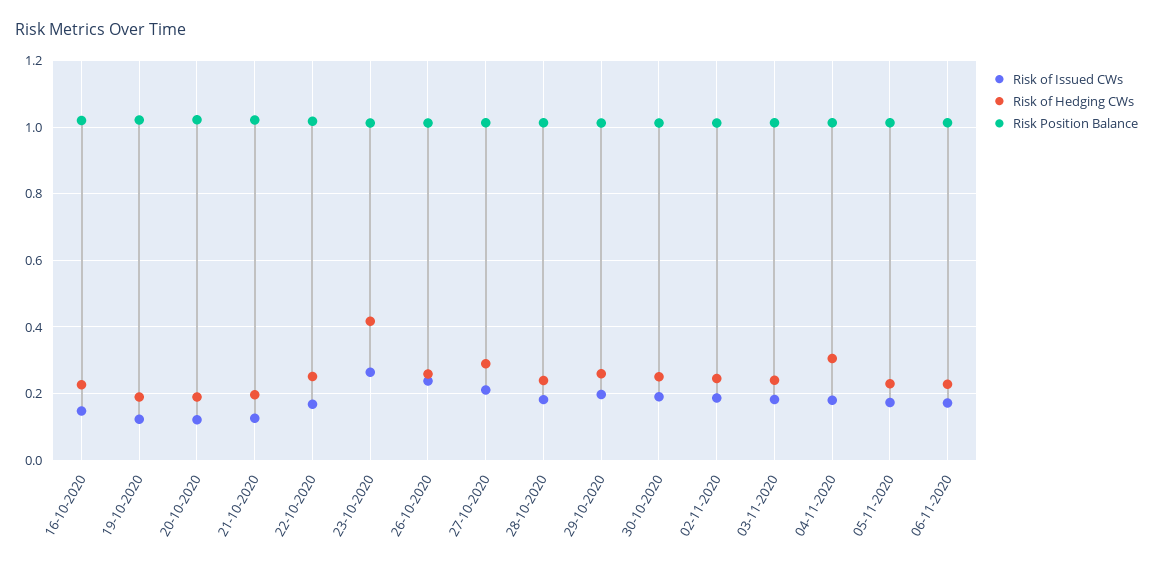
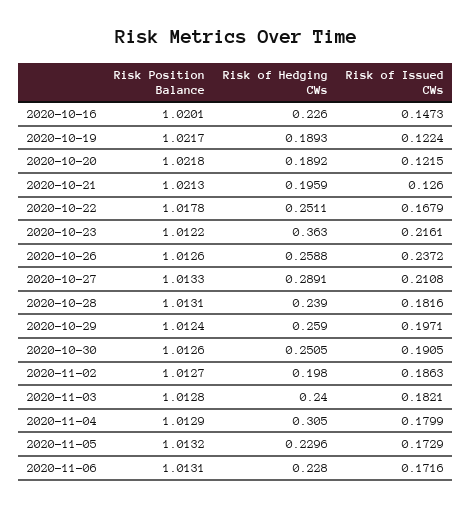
  {
    "Risk of Issued CWs": {
      "16-10-2020": 0.1473,
      "19-10-2020": 0.1224,
      "20-10-2020": 0.1215,
      "21-10-2020": 0.126,
      "22-10-2020": 0.1679,
-     "23-10-2020": 0.26,
+     "23-10-2020": 0.2161,
      "26-10-2020": 0.2372,
      "27-10-2020": 0.2108,
      "28-10-2020": 0.1816,
      "29-10-2020": 0.1971,
      "30-10-2020": 0.1905,
      "02-11-2020": 0.1863,
      "03-11-2020": 0.1821,
      "04-11-2020": 0.1799,
      "05-11-2020": 0.1729,
      "06-11-2020": 0.1716
    },
    "Risk of Hedging CWs": {
      "16-10-2020": 0.226,
      "19-10-2020": 0.1893,
      "20-10-2020": 0.1892,
      "21-10-2020": 0.1959,
      "22-10-2020": 0.2511,
-     "23-10-2020": 0.42,
+     "23-10-2020": 0.363,
      "26-10-2020": 0.2588,
      "27-10-2020": 0.2891,
      "28-10-2020": 0.239,
      "29-10-2020": 0.259,
      "30-10-2020": 0.2505,
-     "02-11-2020": 0.24,
+     "02-11-2020": 0.198,
      "03-11-2020": 0.24,
      "04-11-2020": 0.305,
      "05-11-2020": 0.2296,
      "06-11-2020": 0.228
    },
    "Risk Position Balance": {
      "16-10-2020": 1.0201,
      "19-10-2020": 1.0217,
      "20-10-2020": 1.0218,
      "21-10-2020": 1.0213,
      "22-10-2020": 1.0178,
      "23-10-2020": 1.0122,
      "26-10-2020": 1.0126,
      "27-10-2020": 1.0133,
      "28-10-2020": 1.0131,
      "29-10-2020": 1.0124,
      "30-10-2020": 1.0126,
      "02-11-2020": 1.0127,
      "03-11-2020": 1.0128,
      "04-11-2020": 1.0129,
      "05-11-2020": 1.0132,
      "06-11-2020": 1.0131
    }
  }

